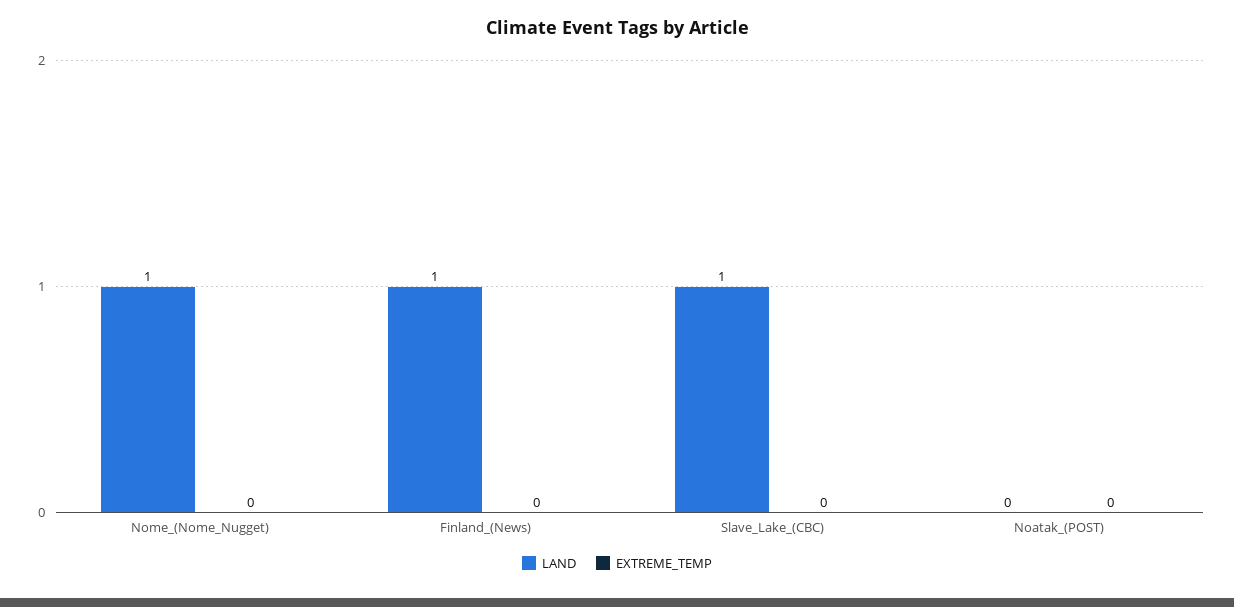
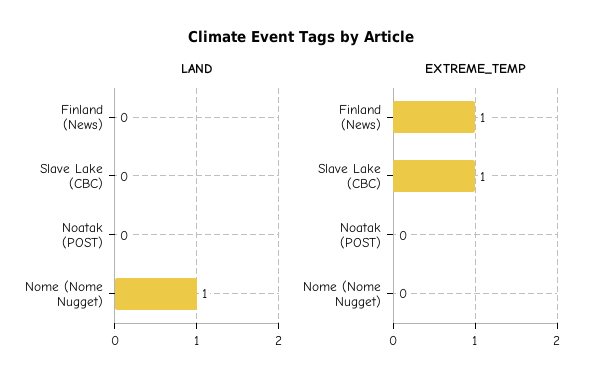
  {
    "LAND": {
      "Nome_(Nome_Nugget)": 1,
-     "Finland_(News)": 1,
+     "Finland_(News)": 0,
-     "Slave_Lake_(CBC)": 1,
+     "Slave_Lake_(CBC)": 0,
      "Noatak_(POST)": 0
    },
    "EXTREME_TEMP": {
      "Nome_(Nome_Nugget)": 0,
-     "Finland_(News)": 0,
+     "Finland_(News)": 1,
-     "Slave_Lake_(CBC)": 0,
+     "Slave_Lake_(CBC)": 1,
      "Noatak_(POST)": 0
    }
  }

